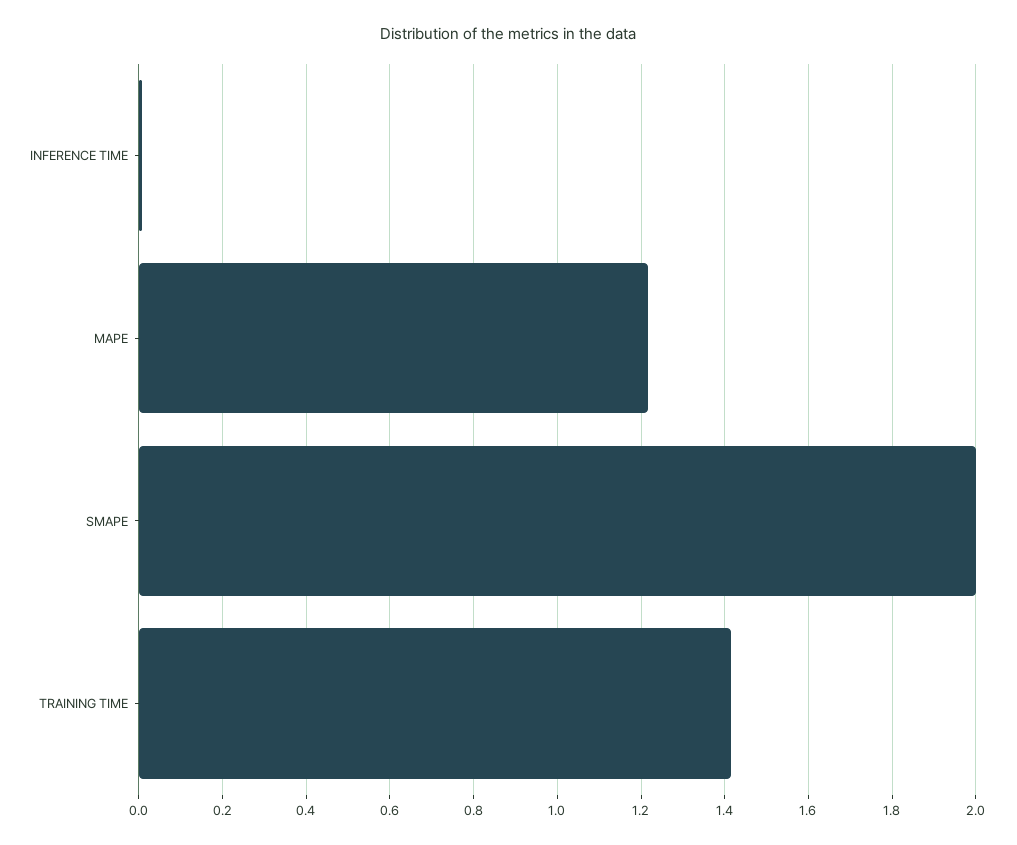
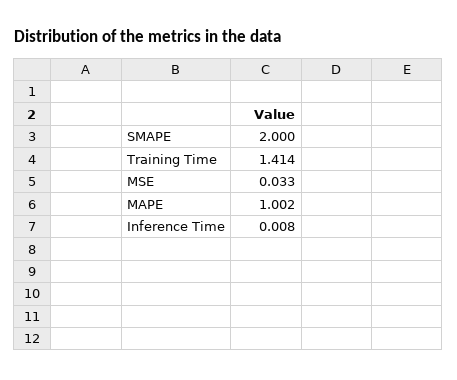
  {
    "INFERENCE TIME": 0.008,
-   "MAPE": 1.22,
+   "MAPE": 1.002,
    "SMAPE": 2,
-   "TRAINING TIME": 1.414
+   "TRAINING TIME": 1.414,
+   "MSE": 0.033
  }

